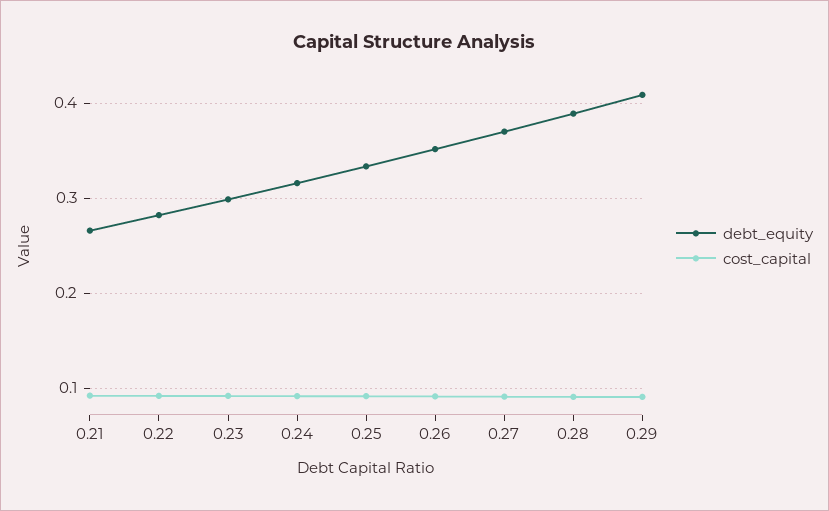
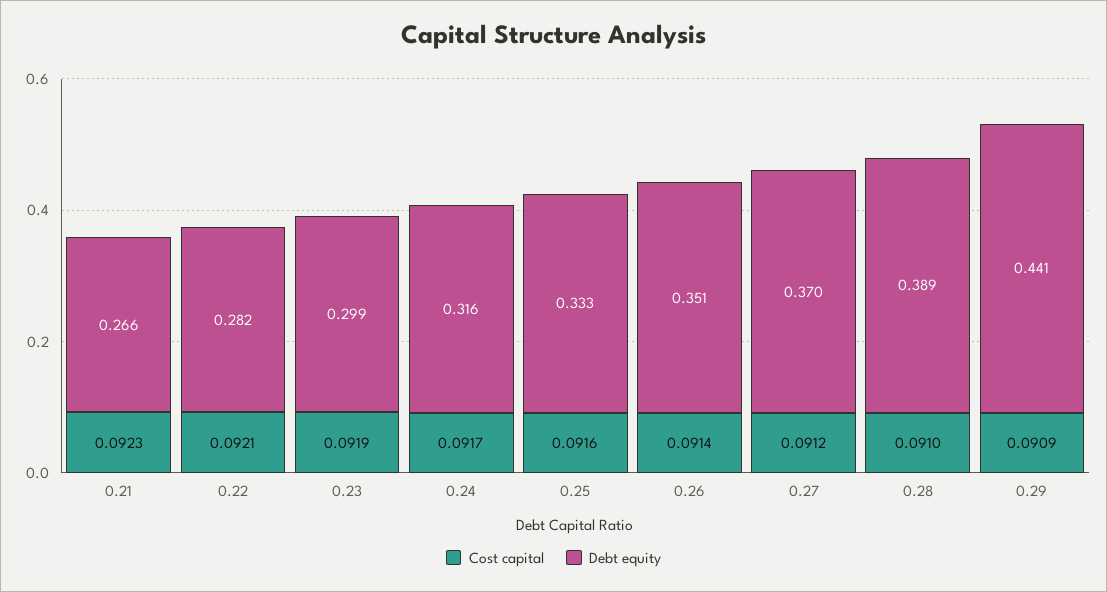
  {
    "debt_equity": {
      "0.21": 0.266,
      "0.22": 0.282,
      "0.23": 0.299,
      "0.24": 0.316,
      "0.25": 0.333,
      "0.26": 0.351,
      "0.27": 0.37,
      "0.28": 0.389,
-     "0.29": 0.41
+     "0.29": 0.441
    },
    "cost_capital": {
      "0.21": 0.0923,
      "0.22": 0.0921,
      "0.23": 0.0919,
      "0.24": 0.0917,
      "0.25": 0.0916,
      "0.26": 0.0914,
      "0.27": 0.0912,
      "0.28": 0.091,
      "0.29": 0.0909
    }
  }

